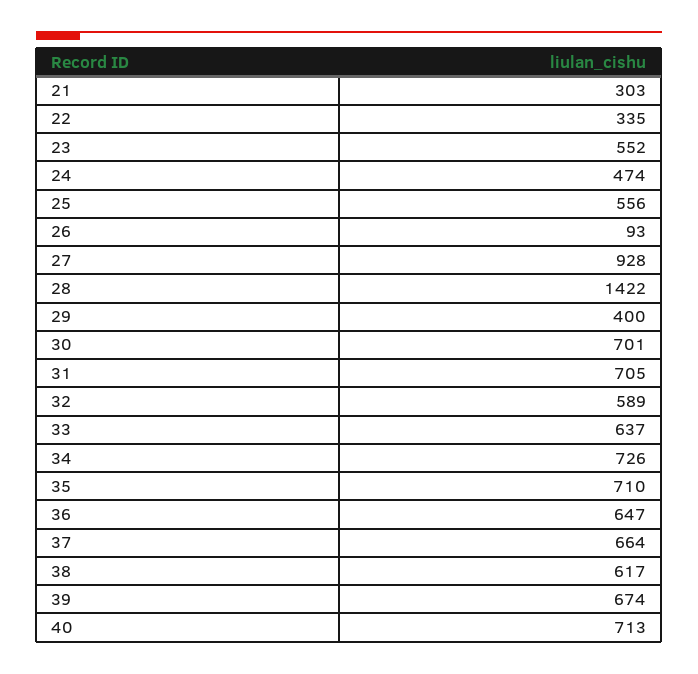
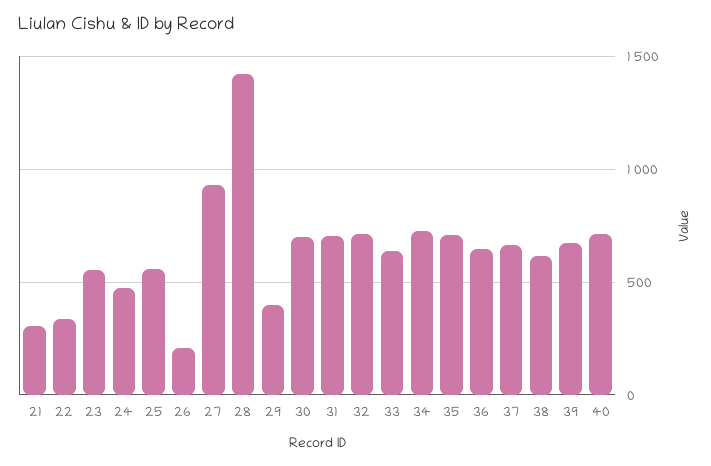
  {
    "21": 303,
    "22": 335,
    "23": 552,
    "24": 474,
    "25": 556,
-   "26": 93,
+   "26": 200,
    "27": 928,
    "28": 1422,
    "29": 400,
    "30": 701,
    "31": 705,
-   "32": 589,
+   "32": 700,
    "33": 637,
    "34": 726,
    "35": 710,
    "36": 647,
    "37": 664,
    "38": 617,
    "39": 674,
    "40": 713
  }

